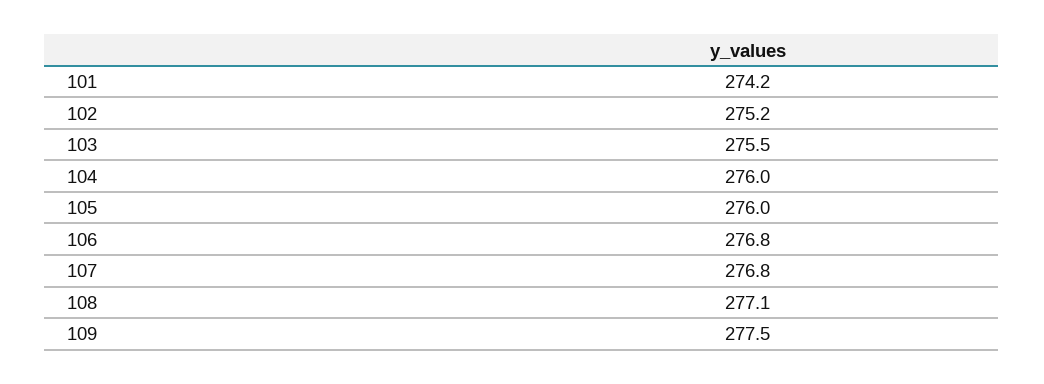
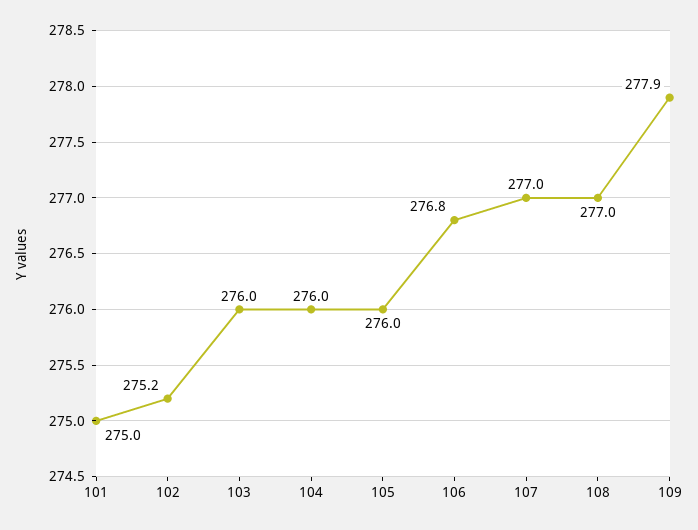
  {
-   "101": 274.2,
+   "101": 275,
    "102": 275.2,
-   "103": 275.5,
+   "103": 276,
    "104": 276,
    "105": 276,
    "106": 276.8,
-   "107": 276.8,
+   "107": 277,
-   "108": 277.1,
+   "108": 277,
-   "109": 277.5
+   "109": 277.9
  }

